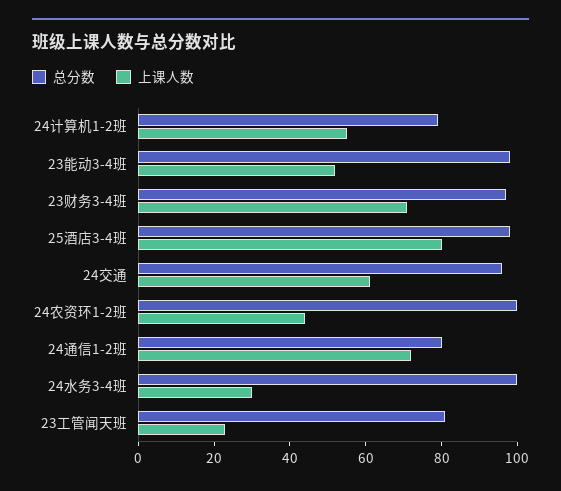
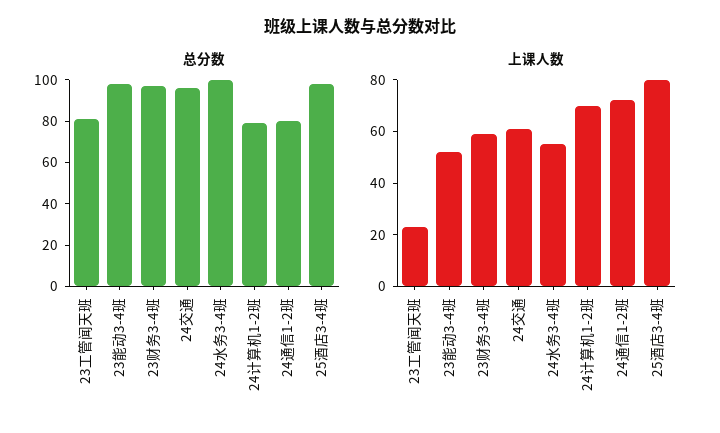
  {
    "总分数": {
      "24计算机1-2班": 80,
      "23能动3-4班": 100,
      "23财务3-4班": 95,
      "25酒店3-4班": 100,
      "24交通": 95,
-     "24农资环1-2班": 100,
      "24通信1-2班": 80,
      "24水务3-4班": 100,
      "23工管闻天班": 80
    },
    "上课人数": {
-     "24计算机1-2班": 55,
+     "24计算机1-2班": 70,
      "23能动3-4班": 50,
-     "23财务3-4班": 70,
+     "23财务3-4班": 60,
      "25酒店3-4班": 80,
      "24交通": 60,
-     "24农资环1-2班": 45,
      "24通信1-2班": 70,
-     "24水务3-4班": 30,
+     "24水务3-4班": 55,
      "23工管闻天班": 25
    }
  }

